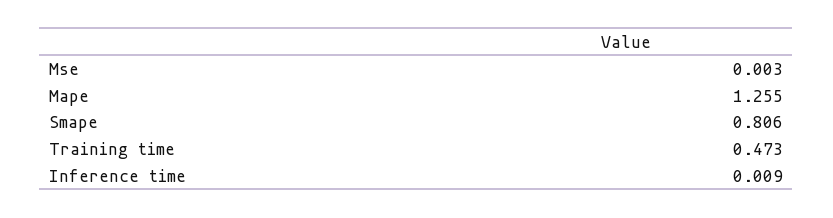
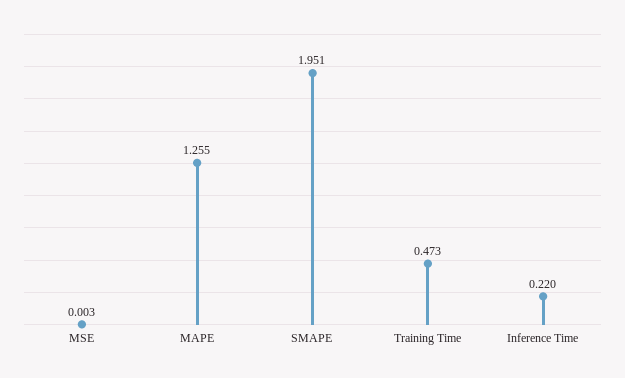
  {
    "Mse": 0.003,
    "Mape": 1.255,
-   "Smape": 0.806,
+   "Smape": 1.951,
    "Training time": 0.473,
-   "Inference time": 0.009
+   "Inference time": 0.22
  }

